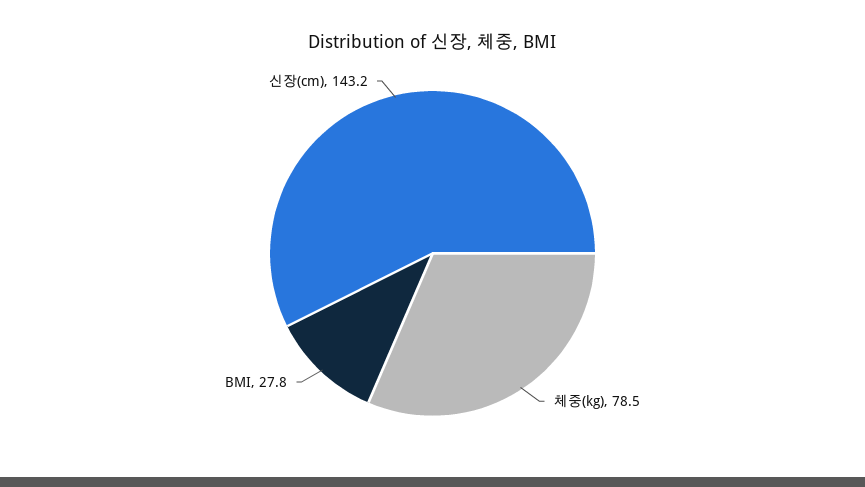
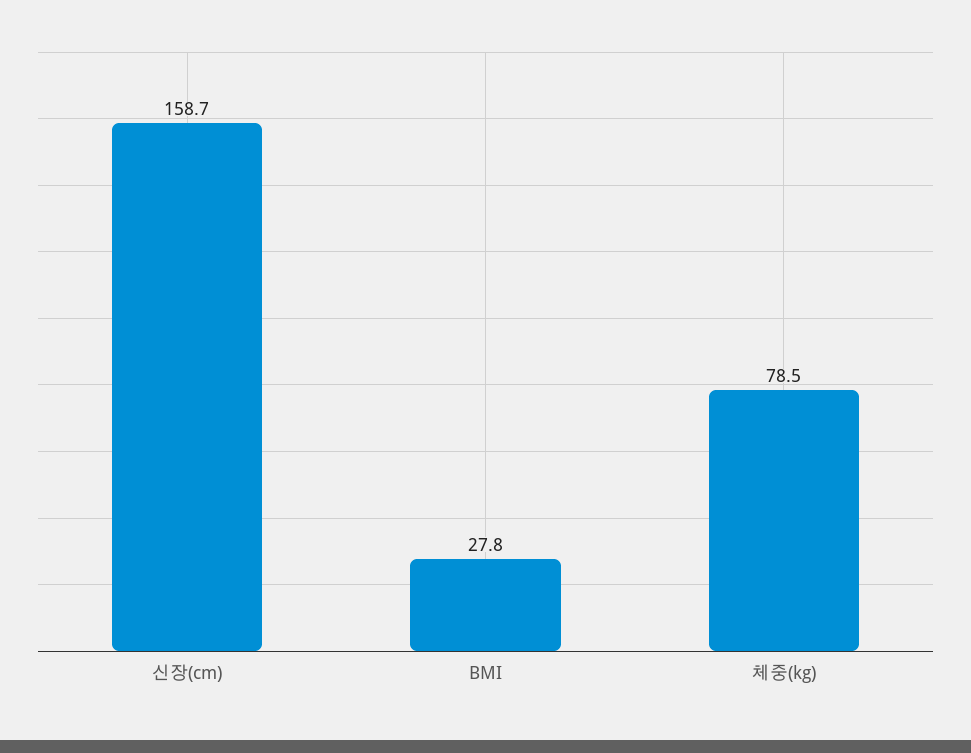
  {
    "체중(kg)": 78.5,
    "BMI": 27.8,
-   "신장(cm)": 143.2
+   "신장(cm)": 158.7
  }

